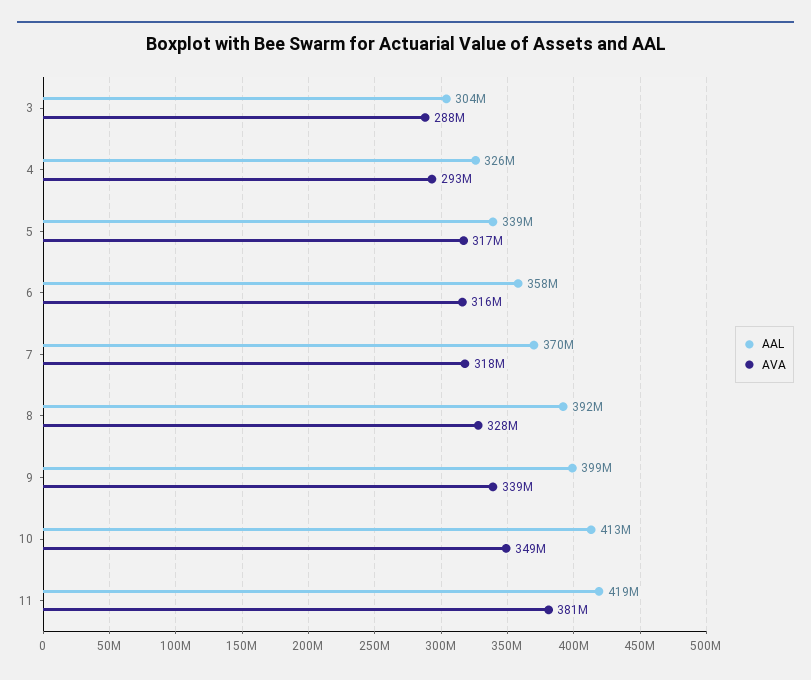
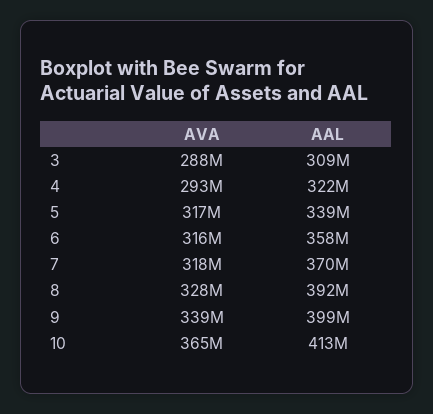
  {
    "AAL": {
-     "3": 304000000,
+     "3": 309000000,
-     "4": 326000000,
+     "4": 322000000,
      "5": 339000000,
      "6": 358000000,
      "7": 370000000,
      "8": 392000000,
      "9": 399000000,
-     "10": 413000000,
+     "10": 413000000
-     "11": 419000000
    },
    "AVA": {
      "3": 288000000,
      "4": 293000000,
      "5": 317000000,
      "6": 316000000,
      "7": 318000000,
      "8": 328000000,
      "9": 339000000,
-     "10": 349000000,
+     "10": 365000000
-     "11": 381000000
    }
  }

